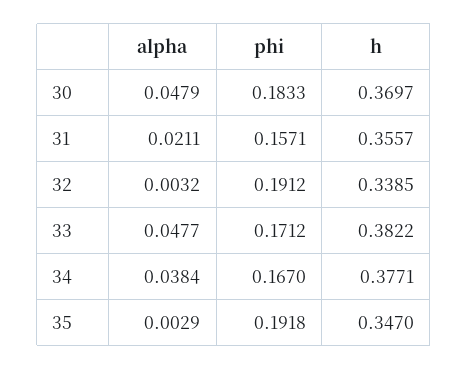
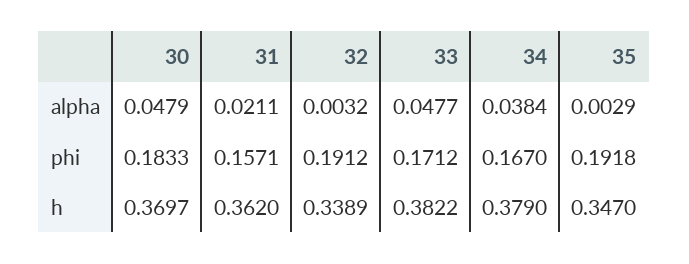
  {
    "alpha": {
      "30": 0.0479,
      "31": 0.0211,
      "32": 0.0032,
      "33": 0.0477,
      "34": 0.0384,
      "35": 0.0029
    },
    "phi": {
      "30": 0.1833,
      "31": 0.1571,
      "32": 0.1912,
      "33": 0.1712,
      "34": 0.167,
      "35": 0.1918
    },
    "h": {
      "30": 0.3697,
-     "31": 0.3557,
+     "31": 0.362,
-     "32": 0.3385,
+     "32": 0.3389,
      "33": 0.3822,
-     "34": 0.3771,
+     "34": 0.379,
      "35": 0.347
    }
  }

